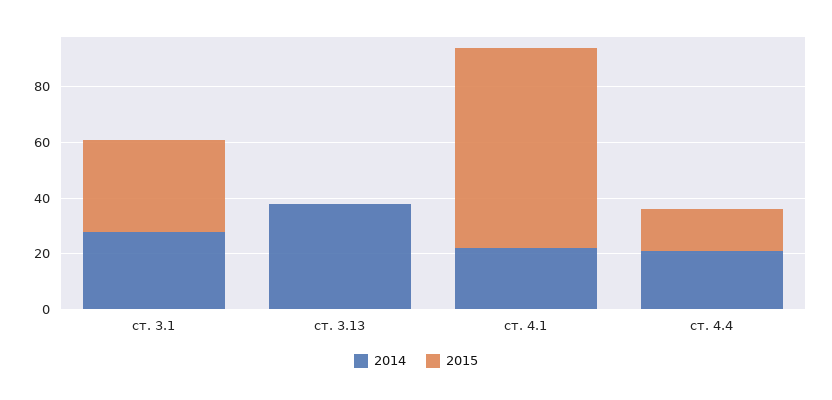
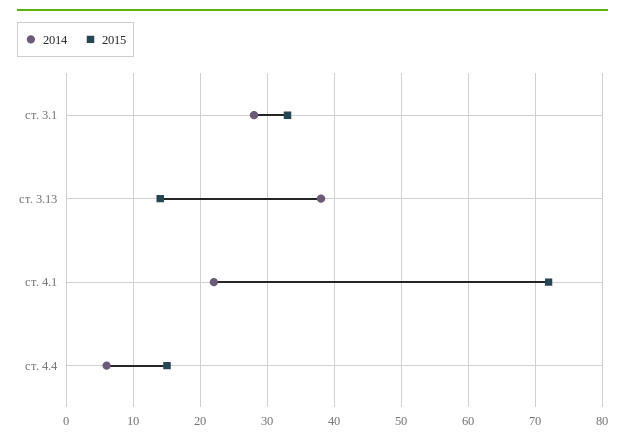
  {
    "2014": {
      "ст. 3.1": 28,
      "ст. 3.13": 38,
      "ст. 4.1": 22,
-     "ст. 4.4": 20
+     "ст. 4.4": 6
    },
    "2015": {
      "ст. 3.1": 33,
-     "ст. 3.13": 0,
+     "ст. 3.13": 14,
      "ст. 4.1": 72,
      "ст. 4.4": 15
    }
  }

